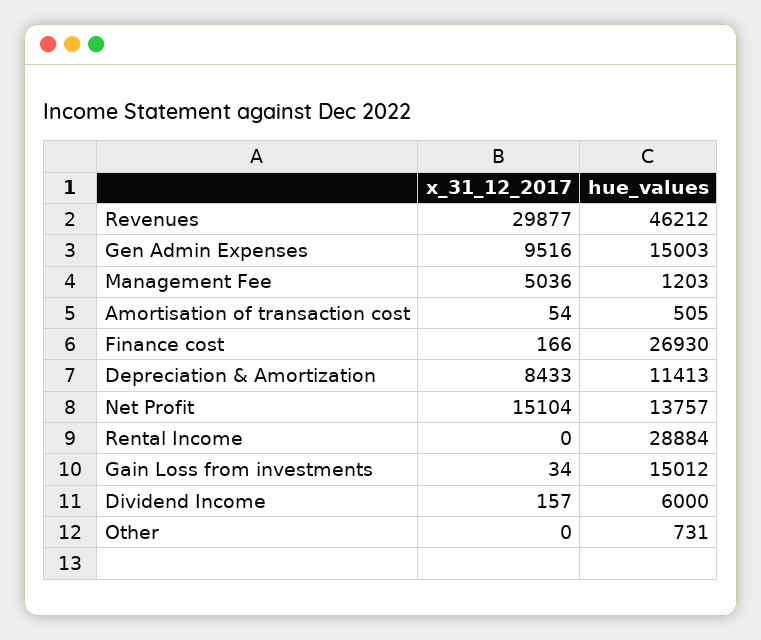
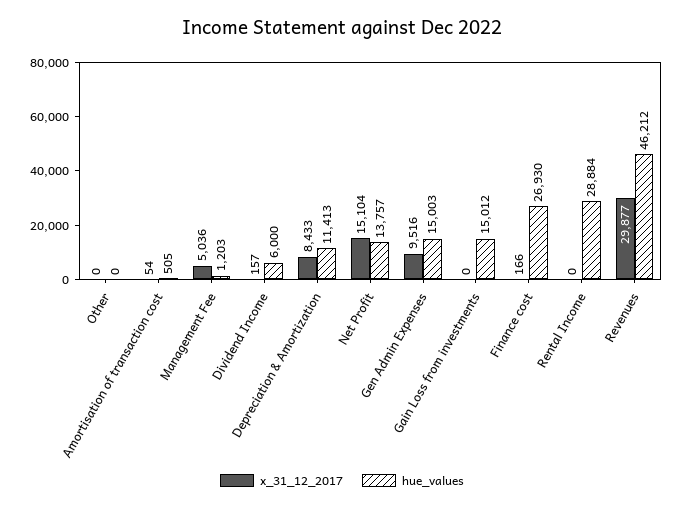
  {
    "x_31_12_2017": {
      "Revenues": 29877,
      "Gen Admin Expenses": 9516,
      "Management Fee": 5036,
      "Amortisation of transaction cost": 54,
      "Finance cost": 166,
      "Depreciation & Amortization": 8433,
      "Net Profit": 15104,
      "Rental Income": 0,
-     "Gain Loss from investments": 34,
+     "Gain Loss from investments": 0,
      "Dividend Income": 157,
      "Other": 0
    },
    "hue_values": {
      "Revenues": 46212,
      "Gen Admin Expenses": 15003,
      "Management Fee": 1203,
      "Amortisation of transaction cost": 505,
      "Finance cost": 26930,
      "Depreciation & Amortization": 11413,
      "Net Profit": 13757,
      "Rental Income": 28884,
      "Gain Loss from investments": 15012,
      "Dividend Income": 6000,
-     "Other": 731
+     "Other": 0
    }
  }

